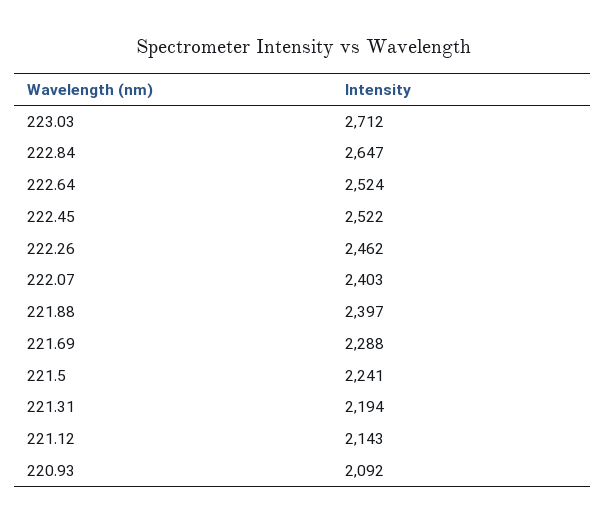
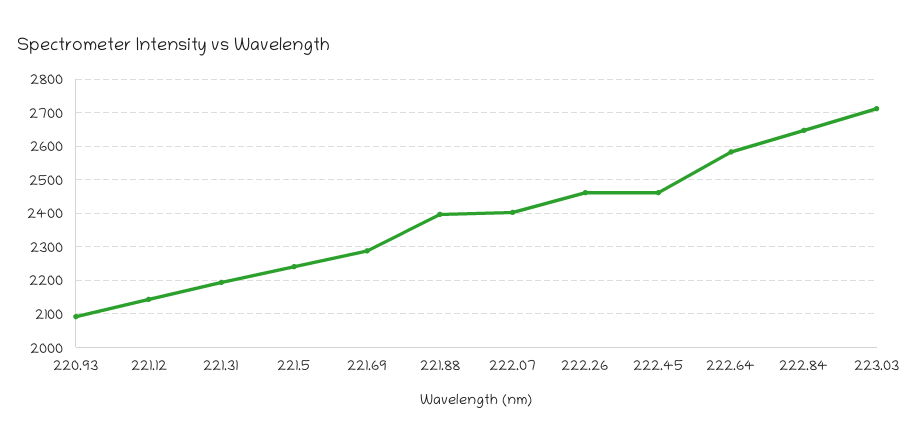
  {
    "223.03": 2712,
    "222.84": 2647,
-   "222.64": 2524,
+   "222.64": 2580,
-   "222.45": 2522,
+   "222.45": 2460,
    "222.26": 2462,
    "222.07": 2403,
    "221.88": 2397,
    "221.69": 2288,
    "221.5": 2241,
    "221.31": 2194,
    "221.12": 2143,
    "220.93": 2092
  }

